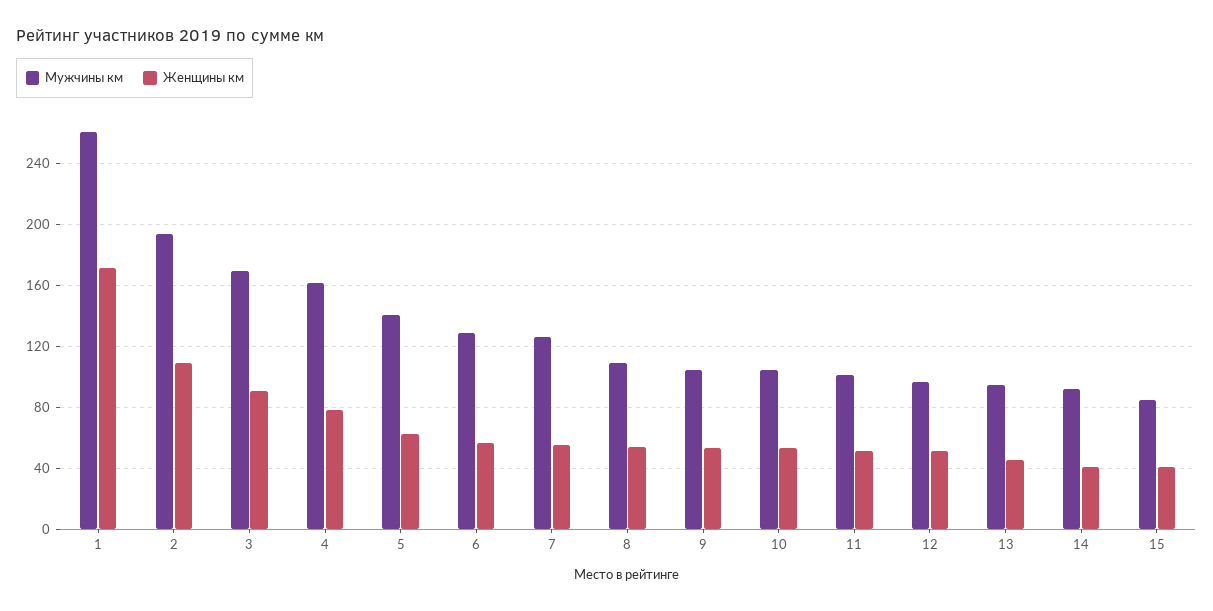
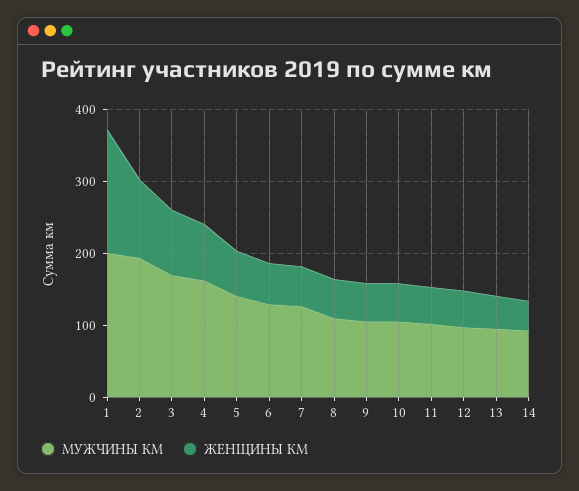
  {
    "Мужчины км": {
-     "1": 260,
+     "1": 200,
      "2": 195,
      "3": 170,
      "4": 160,
      "5": 140,
      "6": 130,
      "7": 125,
      "8": 110,
      "9": 105,
      "10": 105,
      "11": 100,
      "12": 95,
      "13": 95,
-     "14": 90,
+     "14": 90
-     "15": 85
    },
    "Женщины км": {
      "1": 170,
      "2": 110,
      "3": 90,
      "4": 80,
      "5": 60,
      "6": 55,
      "7": 55,
      "8": 55,
      "9": 55,
      "10": 55,
      "11": 50,
      "12": 50,
      "13": 45,
-     "14": 40,
+     "14": 40
-     "15": 40
    }
  }

